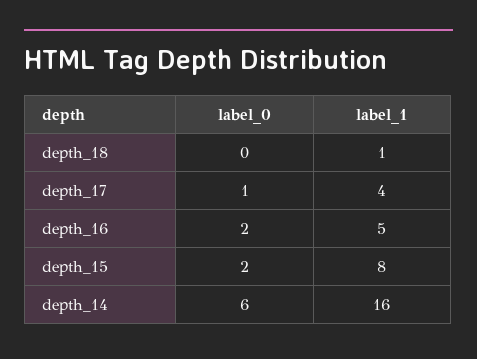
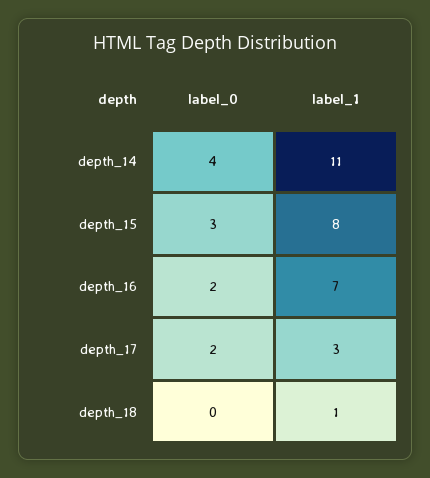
  {
    "label_0": {
      "depth_18": 0,
-     "depth_17": 1,
+     "depth_17": 2,
      "depth_16": 2,
-     "depth_15": 2,
+     "depth_15": 3,
-     "depth_14": 6
+     "depth_14": 4
    },
    "label_1": {
      "depth_18": 1,
-     "depth_17": 4,
+     "depth_17": 3,
-     "depth_16": 5,
+     "depth_16": 7,
      "depth_15": 8,
-     "depth_14": 16
+     "depth_14": 11
    }
  }

